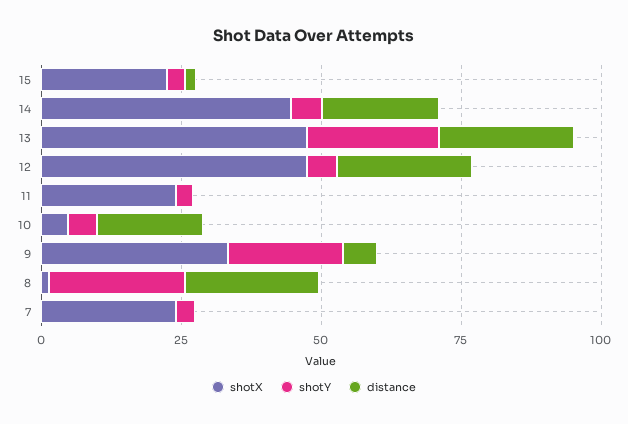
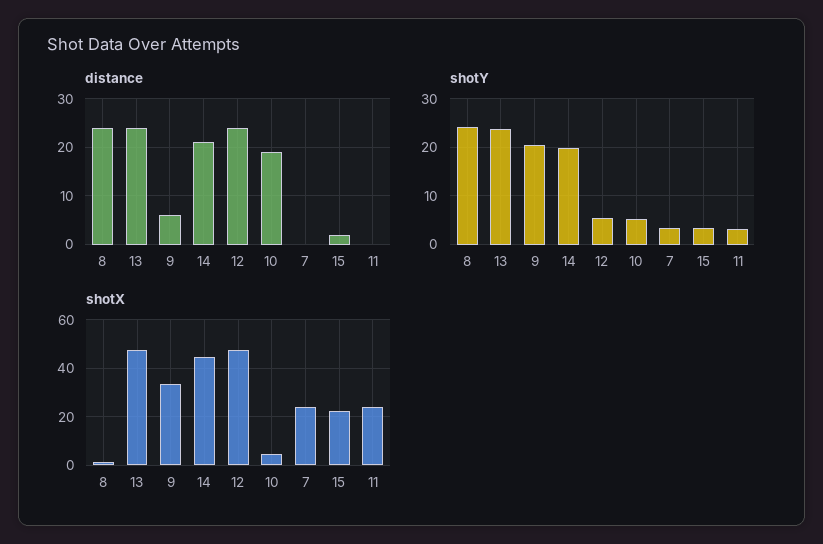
  {
    "shotX": {
      "15": 22.5,
      "14": 45,
      "13": 47.5,
      "12": 47.5,
      "11": 25,
      "10": 5,
      "9": 32.5,
      "8": 2.5,
      "7": 25
    },
    "shotY": {
      "15": 4,
-     "14": 5,
+     "14": 20,
      "13": 24,
      "12": 6,
      "11": 4,
      "10": 6,
      "9": 20,
      "8": 24,
      "7": 4
    },
    "distance": {
      "15": 0,
      "14": 20,
      "13": 25,
      "12": 25,
      "11": 0,
      "10": 20,
      "9": 5,
      "8": 25,
      "7": 0
    }
  }

